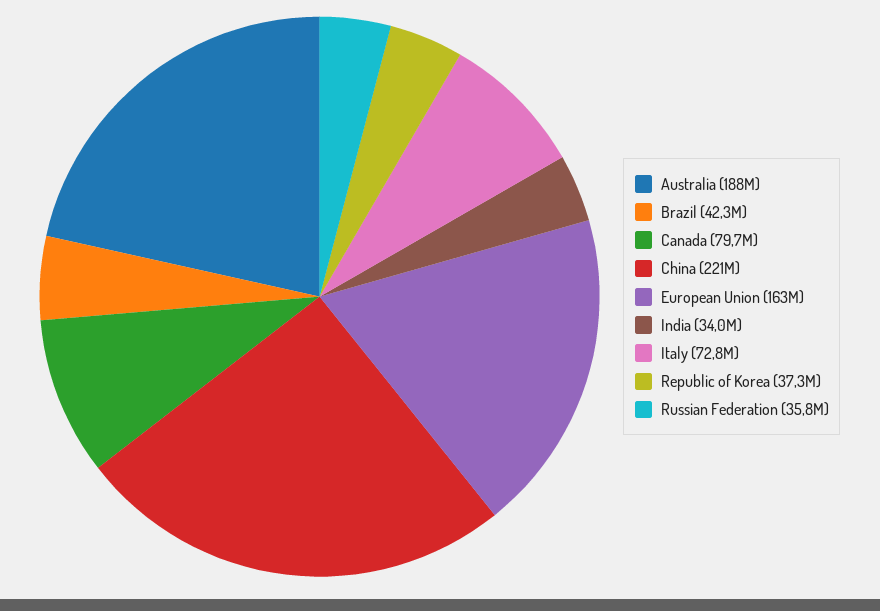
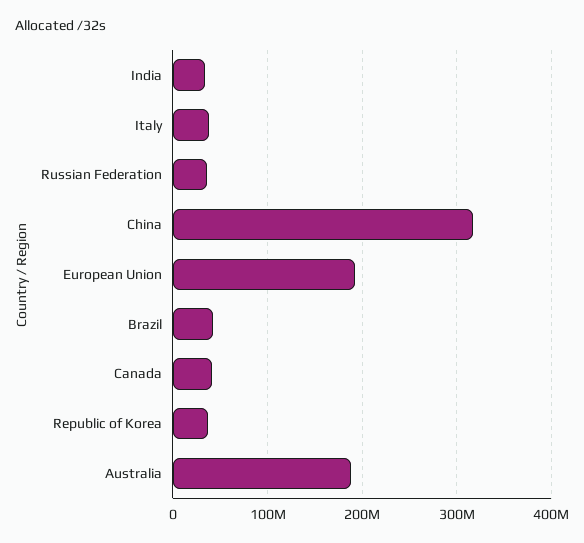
  {
    "Australia": 188000000,
    "Brazil": 42300000,
-   "Canada": 79700000,
+   "Canada": 40000000,
-   "China": 221000000,
+   "China": 320000000,
-   "European Union": 163000000,
+   "European Union": 190000000,
    "India": 34000000,
-   "Italy": 72800000,
+   "Italy": 40000000,
    "Republic of Korea": 37300000,
    "Russian Federation": 35800000
  }

